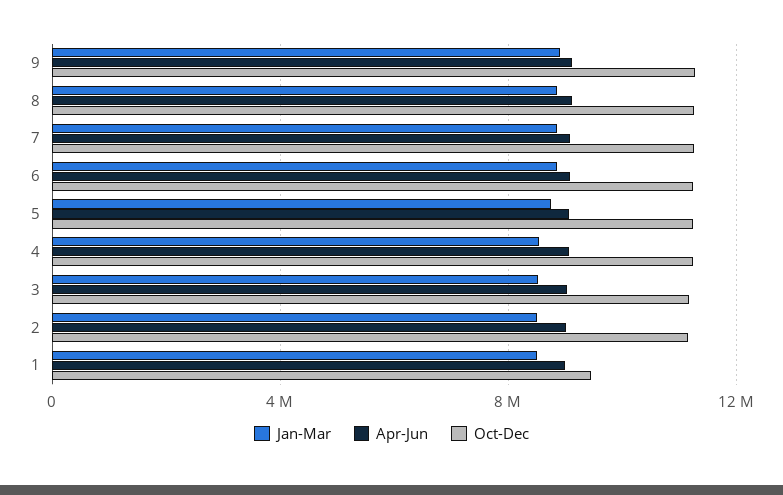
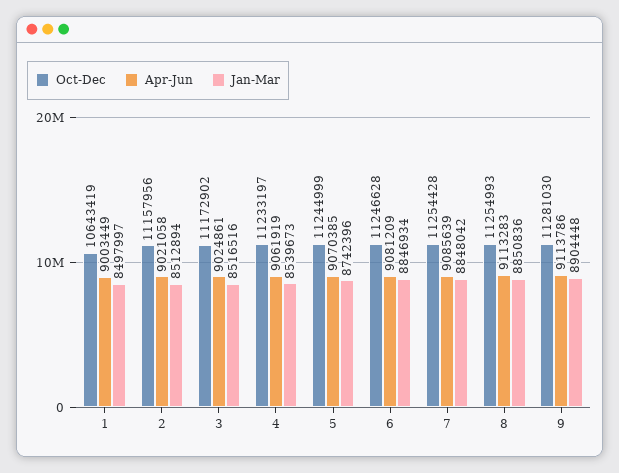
  {
    "Jan-Mar": {
      "9": 8904448,
      "8": 8850836,
      "7": 8848042,
      "6": 8846934,
      "5": 8742396,
      "4": 8539673,
      "3": 8516516,
      "2": 8512894,
      "1": 8497997
    },
    "Apr-Jun": {
      "9": 9113786,
      "8": 9113283,
      "7": 9085639,
      "6": 9081209,
      "5": 9070385,
      "4": 9061919,
      "3": 9024861,
      "2": 9021058,
      "1": 9003449
    },
    "Oct-Dec": {
      "9": 11281030,
      "8": 11254993,
      "7": 11254428,
      "6": 11246628,
      "5": 11244999,
      "4": 11233197,
      "3": 11172902,
      "2": 11157956,
-     "1": 9500000
+     "1": 10643419
    }
  }

